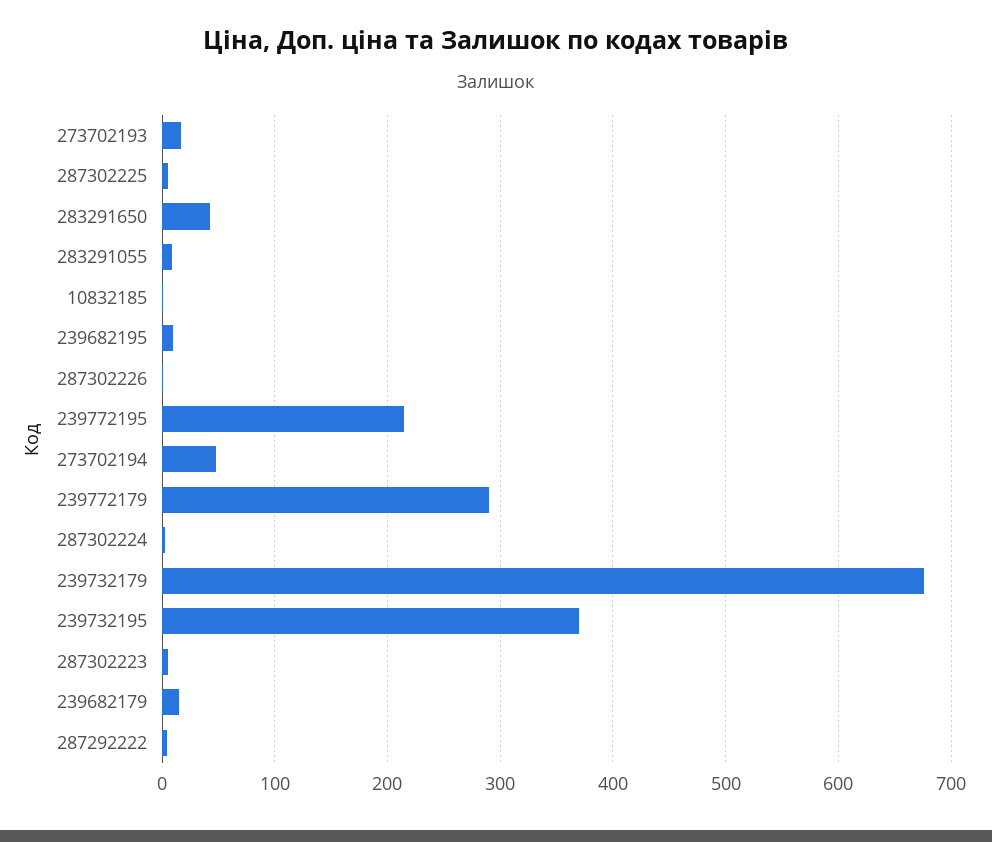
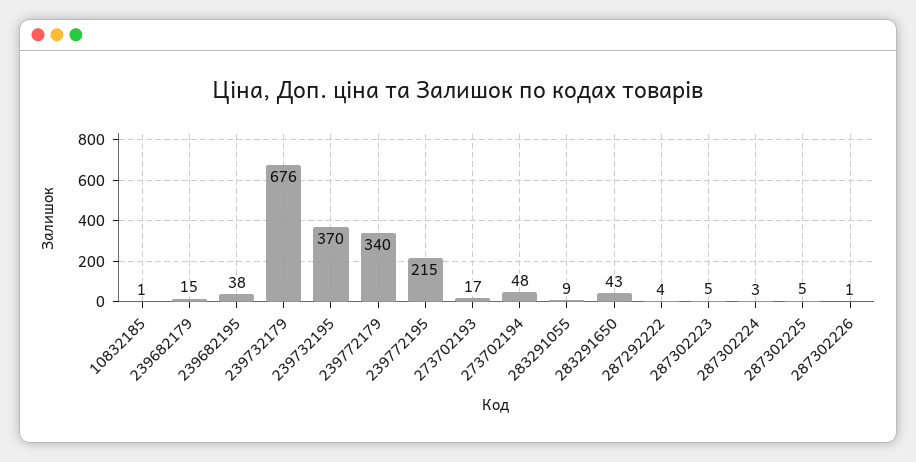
  {
    "273702193": 17,
    "287302225": 5,
    "283291650": 43,
    "283291055": 9,
    "10832185": 1,
-   "239682195": 10,
+   "239682195": 38,
    "287302226": 1,
    "239772195": 215,
    "273702194": 48,
-   "239772179": 290,
+   "239772179": 340,
    "287302224": 3,
    "239732179": 676,
    "239732195": 370,
    "287302223": 5,
    "239682179": 15,
    "287292222": 4
  }

